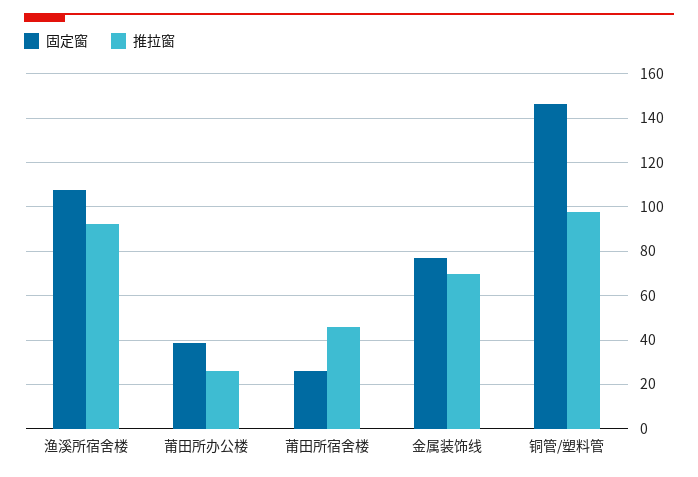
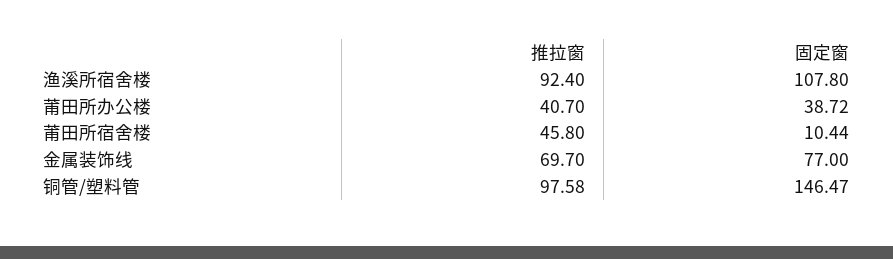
  {
    "固定窗": {
      "渔溪所宿舍楼": 107.8,
      "莆田所办公楼": 38.72,
-     "莆田所宿舍楼": 25,
+     "莆田所宿舍楼": 10.44,
      "金属装饰线": 77,
      "铜管/塑料管": 146.47
    },
    "推拉窗": {
      "渔溪所宿舍楼": 92.4,
-     "莆田所办公楼": 25,
+     "莆田所办公楼": 40.7,
      "莆田所宿舍楼": 45.8,
      "金属装饰线": 69.7,
      "铜管/塑料管": 97.58
    }
  }

